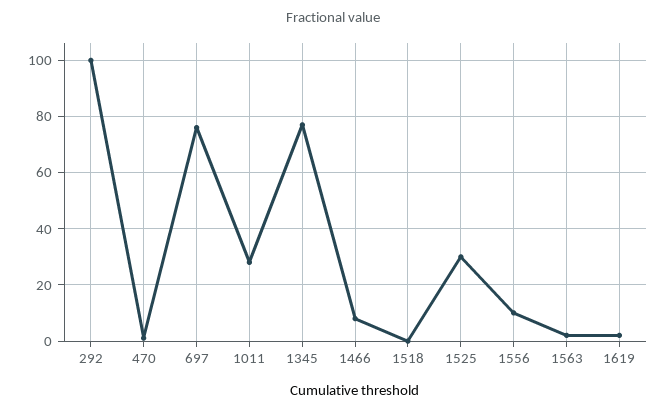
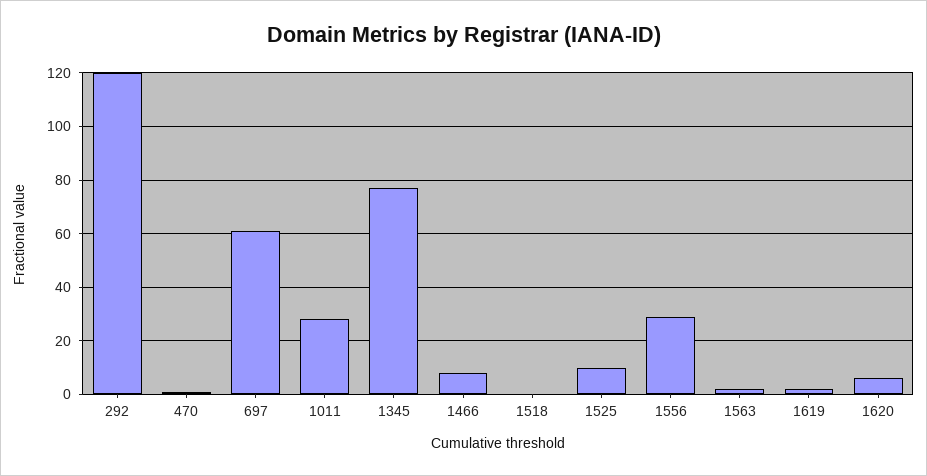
  {
-   "292": 100,
+   "292": 120,
    "470": 0,
-   "697": 75,
+   "697": 60,
    "1011": 30,
    "1345": 75,
    "1466": 10,
    "1518": 0,
-   "1525": 30,
+   "1525": 10,
-   "1556": 10,
+   "1556": 30,
    "1563": 0,
-   "1619": 0
+   "1619": 0,
+   "1620": 5
  }

